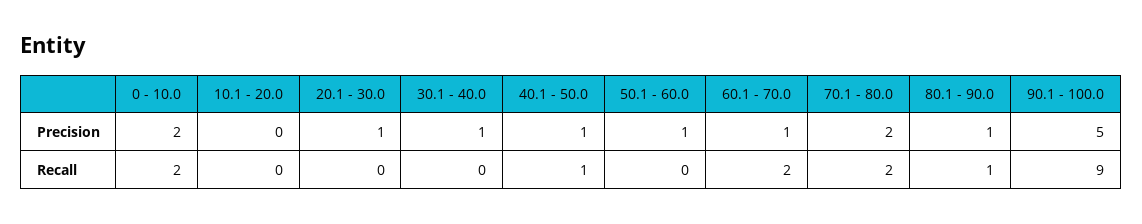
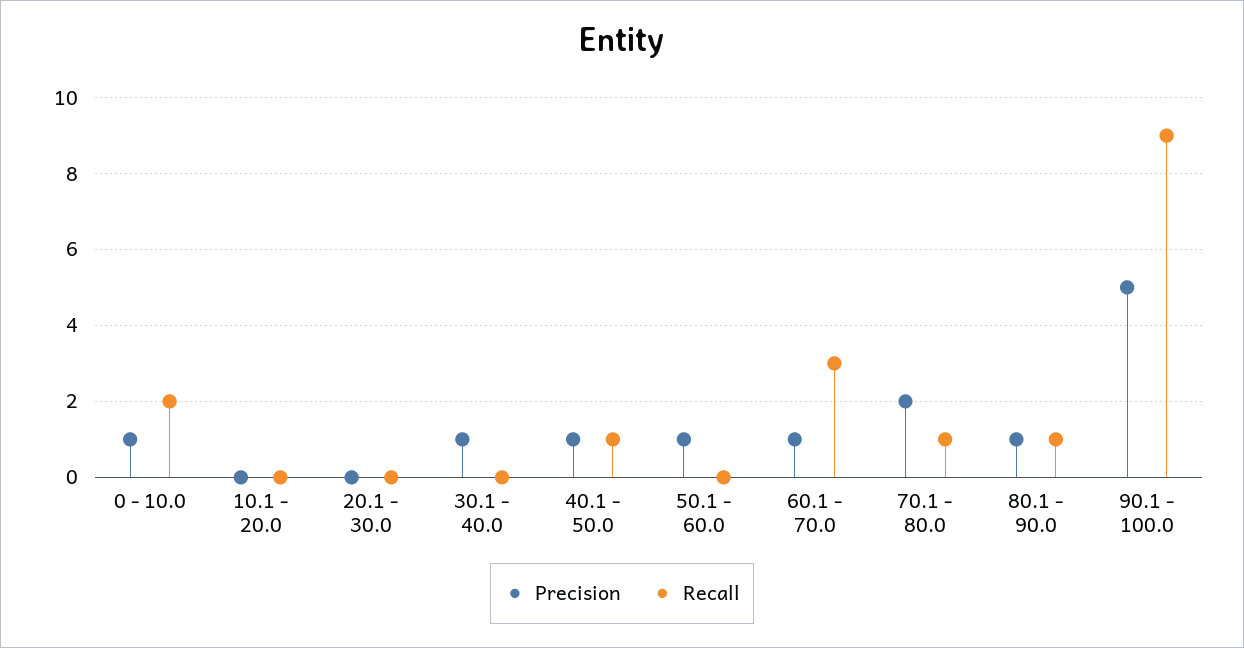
  {
    "Precision": {
-     "0 - 10.0": 2,
+     "0 - 10.0": 1,
      "10.1 - 20.0": 0,
-     "20.1 - 30.0": 1,
+     "20.1 - 30.0": 0,
      "30.1 - 40.0": 1,
      "40.1 - 50.0": 1,
      "50.1 - 60.0": 1,
      "60.1 - 70.0": 1,
      "70.1 - 80.0": 2,
      "80.1 - 90.0": 1,
      "90.1 - 100.0": 5
    },
    "Recall": {
      "0 - 10.0": 2,
      "10.1 - 20.0": 0,
      "20.1 - 30.0": 0,
      "30.1 - 40.0": 0,
      "40.1 - 50.0": 1,
      "50.1 - 60.0": 0,
-     "60.1 - 70.0": 2,
+     "60.1 - 70.0": 3,
-     "70.1 - 80.0": 2,
+     "70.1 - 80.0": 1,
      "80.1 - 90.0": 1,
      "90.1 - 100.0": 9
    }
  }

